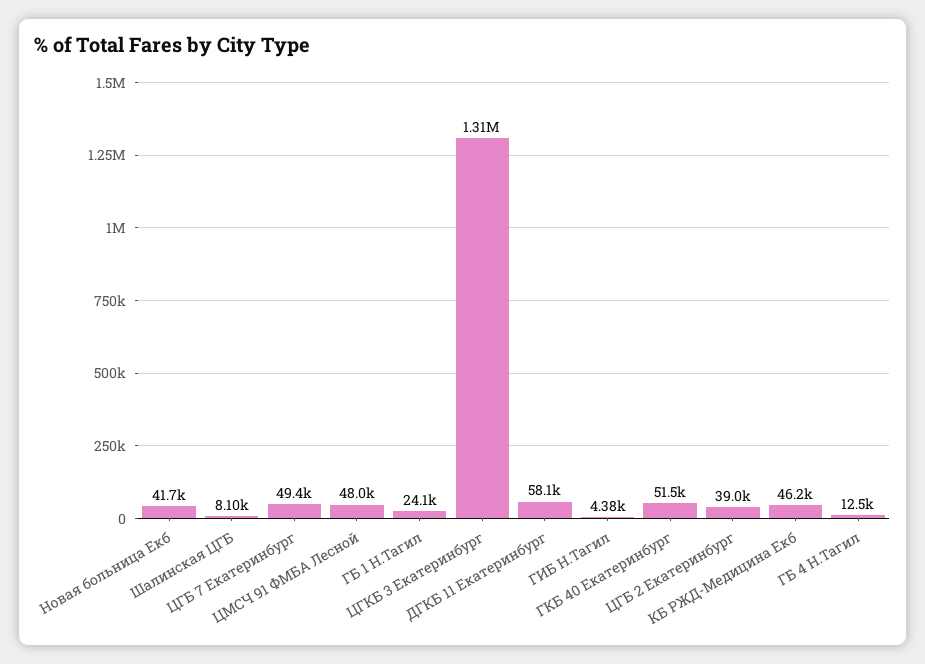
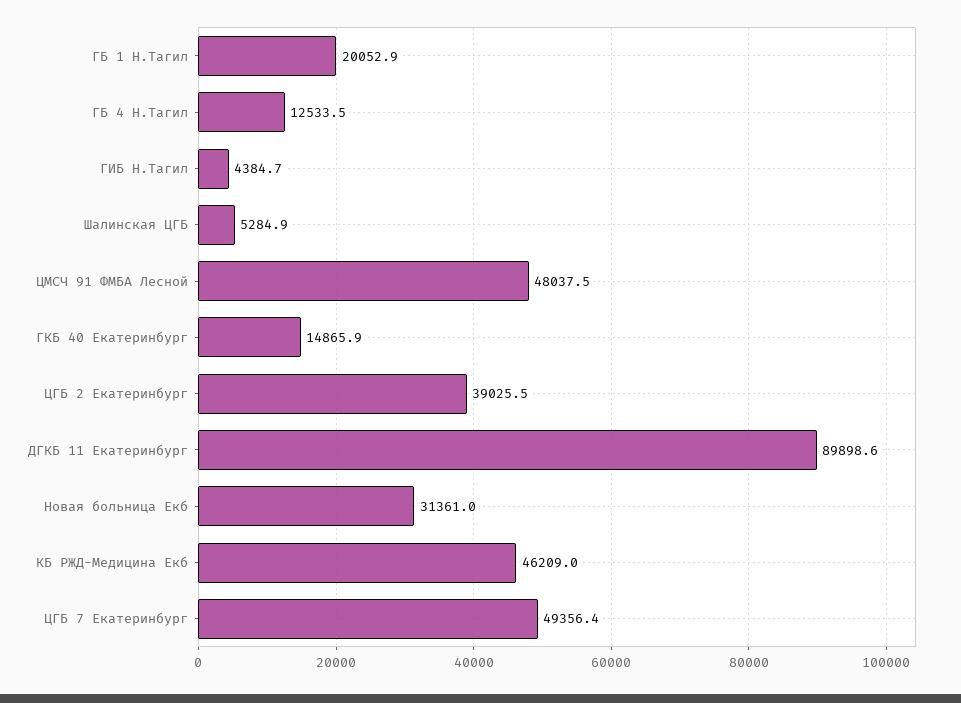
  {
-   "Новая больница Екб": 41700,
+   "Новая больница Екб": 31361,
-   "Шалинская ЦГБ": 8100,
+   "Шалинская ЦГБ": 5284.9,
    "ЦГБ 7 Екатеринбург": 49356.4,
    "ЦМСЧ 91 ФМБА Лесной": 48037.5,
-   "ГБ 1 Н.Тагил": 24100,
+   "ГБ 1 Н.Тагил": 20052.9,
-   "ЦГКБ 3 Екатеринбург": 1310000,
-   "ДГКБ 11 Екатеринбург": 58100,
+   "ДГКБ 11 Екатеринбург": 89898.6,
    "ГИБ Н.Тагил": 4384.7,
-   "ГКБ 40 Екатеринбург": 51500,
+   "ГКБ 40 Екатеринбург": 14865.9,
    "ЦГБ 2 Екатеринбург": 39025.5,
    "КБ РЖД-Медицина Екб": 46209,
    "ГБ 4 Н.Тагил": 12533.5
  }

